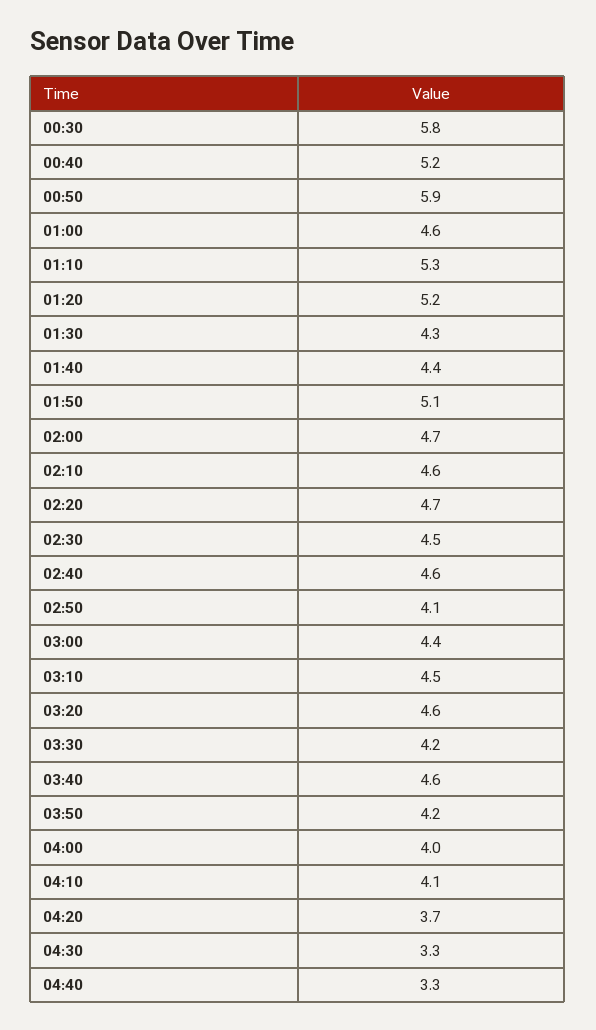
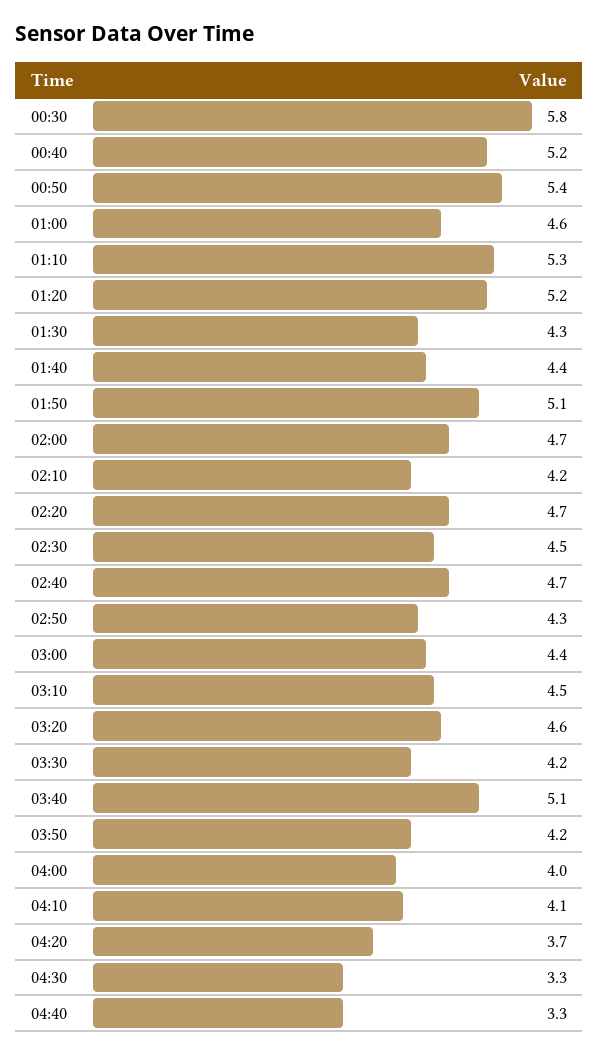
  {
    "00:30": 5.8,
    "00:40": 5.2,
-   "00:50": 5.9,
+   "00:50": 5.4,
    "01:00": 4.6,
    "01:10": 5.3,
    "01:20": 5.2,
    "01:30": 4.3,
    "01:40": 4.4,
    "01:50": 5.1,
    "02:00": 4.7,
-   "02:10": 4.6,
+   "02:10": 4.2,
    "02:20": 4.7,
    "02:30": 4.5,
-   "02:40": 4.6,
+   "02:40": 4.7,
-   "02:50": 4.1,
+   "02:50": 4.3,
    "03:00": 4.4,
    "03:10": 4.5,
    "03:20": 4.6,
    "03:30": 4.2,
-   "03:40": 4.6,
+   "03:40": 5.1,
    "03:50": 4.2,
    "04:00": 4,
    "04:10": 4.1,
    "04:20": 3.7,
    "04:30": 3.3,
    "04:40": 3.3
  }

